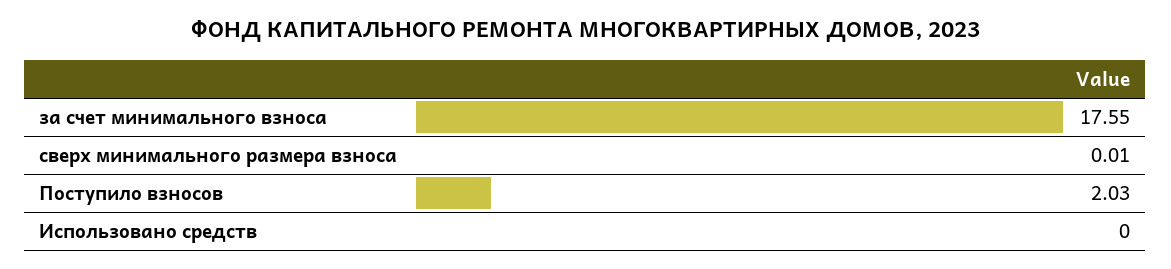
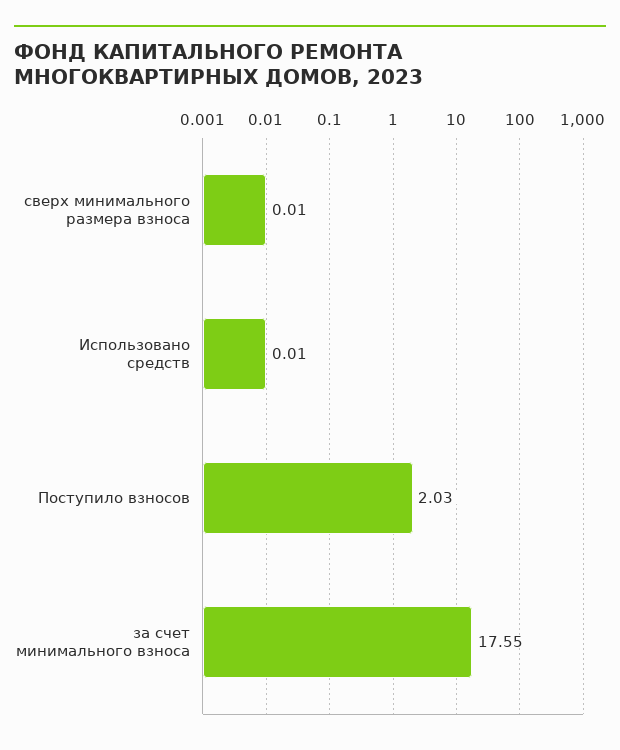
  {
    "за счет минимального взноса": 17.55,
    "сверх минимального размера взноса": 0.01,
    "Поступило взносов": 2.03,
-   "Использовано средств": 0
+   "Использовано средств": 0.01
  }

